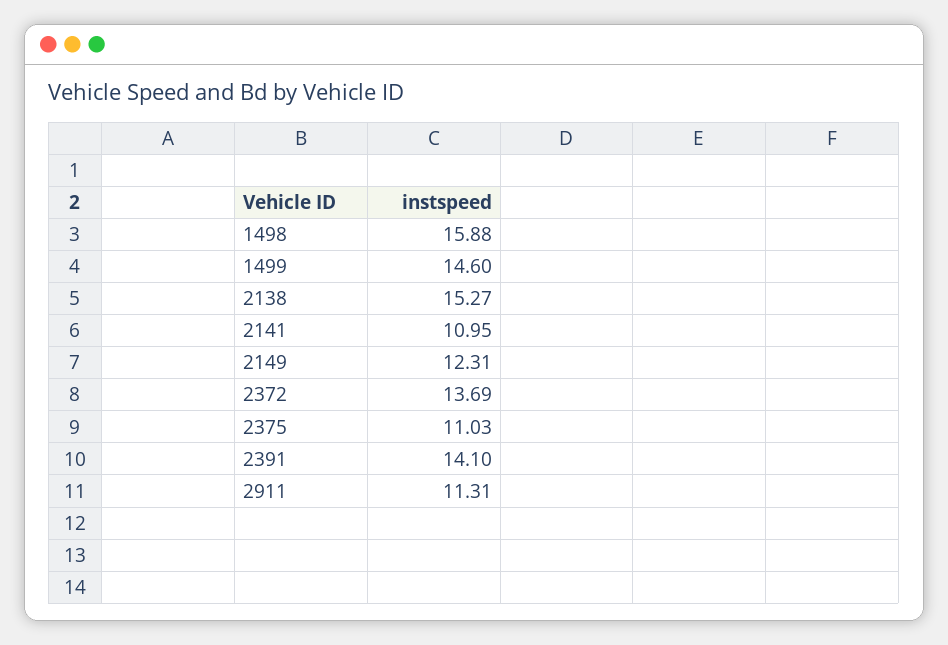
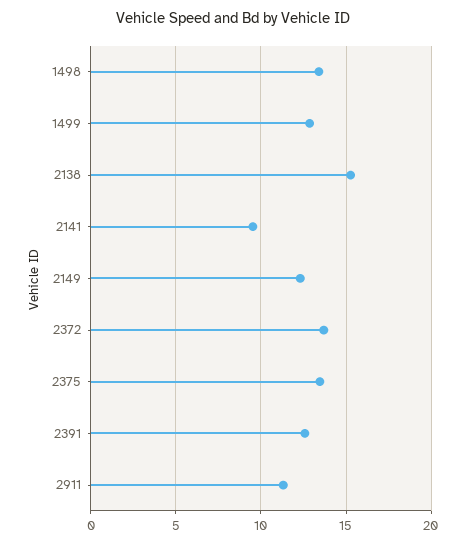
  {
-   "1498": 15.88,
+   "1498": 13.5,
-   "1499": 14.6,
+   "1499": 13,
    "2138": 15.27,
-   "2141": 10.95,
+   "2141": 9.5,
    "2149": 12.31,
    "2372": 13.69,
-   "2375": 11.03,
+   "2375": 13.5,
-   "2391": 14.1,
+   "2391": 12.5,
    "2911": 11.31
  }

